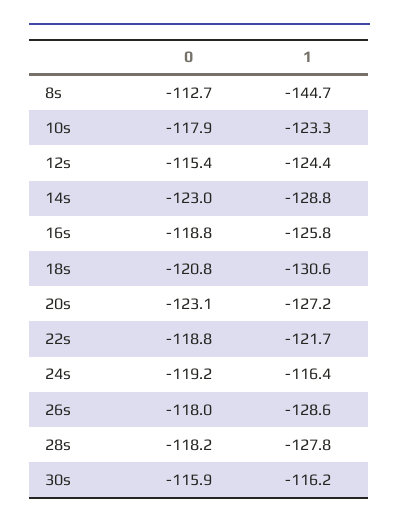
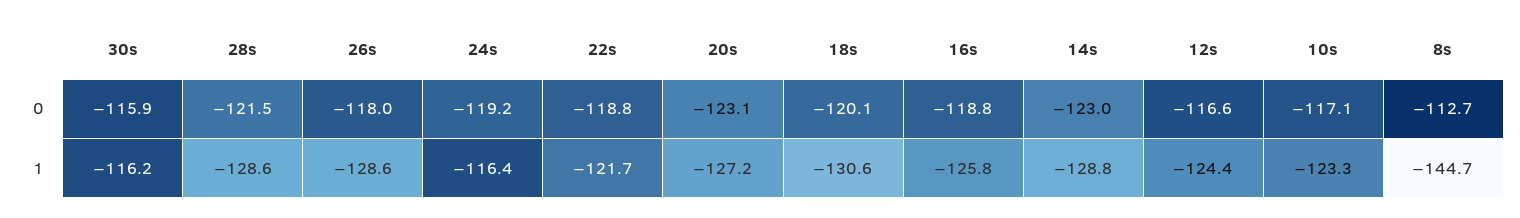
  {
    "0": {
      "8s": -112.7,
-     "10s": -117.9,
+     "10s": -117.1,
-     "12s": -115.4,
+     "12s": -116.6,
      "14s": -123,
      "16s": -118.8,
-     "18s": -120.8,
+     "18s": -120.1,
      "20s": -123.1,
      "22s": -118.8,
      "24s": -119.2,
      "26s": -118,
-     "28s": -118.2,
+     "28s": -121.5,
      "30s": -115.9
    },
    "1": {
      "8s": -144.7,
      "10s": -123.3,
      "12s": -124.4,
      "14s": -128.8,
      "16s": -125.8,
      "18s": -130.6,
      "20s": -127.2,
      "22s": -121.7,
      "24s": -116.4,
      "26s": -128.6,
-     "28s": -127.8,
+     "28s": -128.6,
      "30s": -116.2
    }
  }

